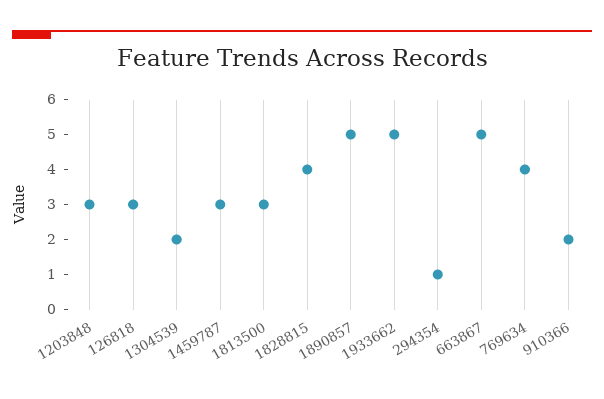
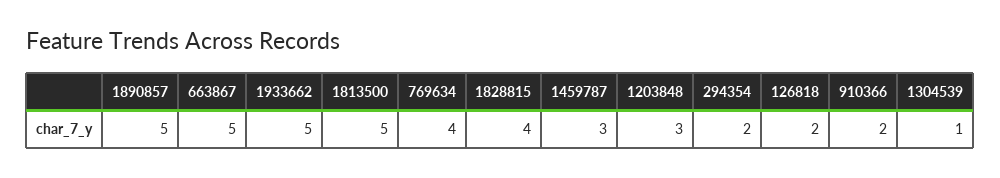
  {
    "1203848": 3,
-   "126818": 3,
+   "126818": 2,
-   "1304539": 2,
+   "1304539": 1,
    "1459787": 3,
-   "1813500": 3,
+   "1813500": 5,
    "1828815": 4,
    "1890857": 5,
    "1933662": 5,
-   "294354": 1,
+   "294354": 2,
    "663867": 5,
    "769634": 4,
    "910366": 2
  }

